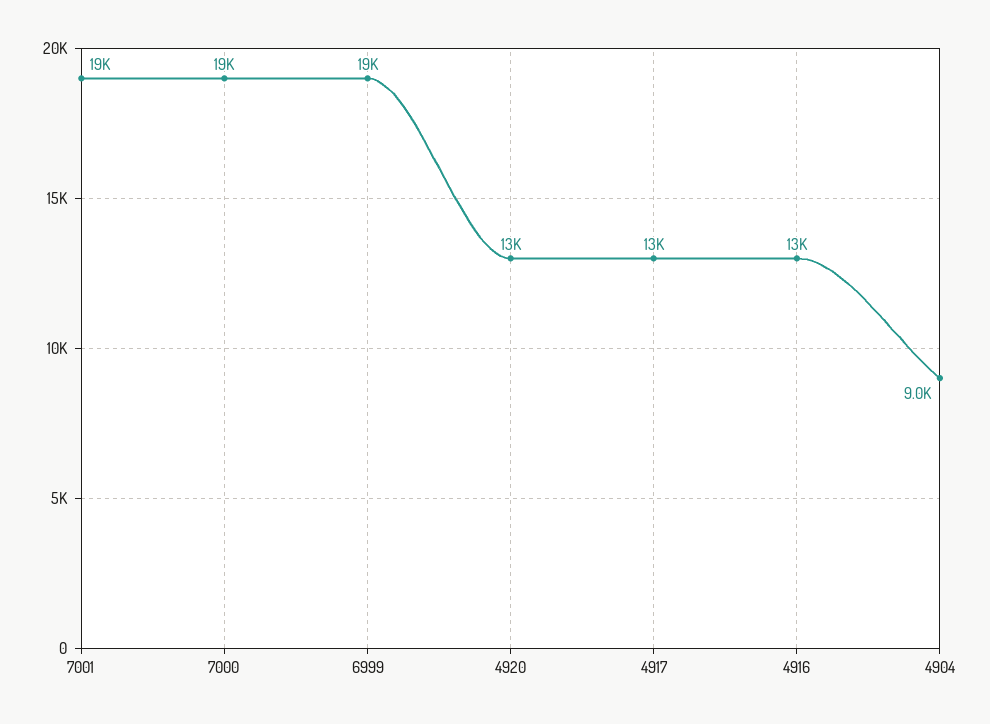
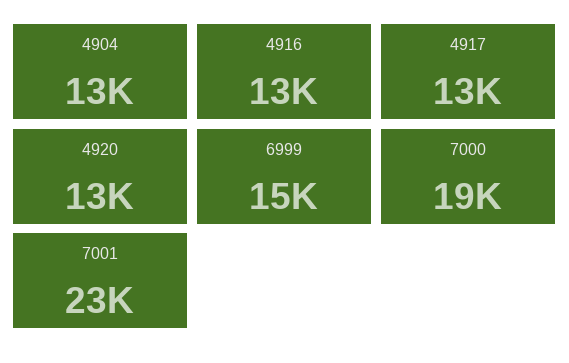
  {
-   "7001": 19000,
+   "7001": 23000,
    "7000": 19000,
-   "6999": 19000,
+   "6999": 15000,
    "4920": 13000,
    "4917": 13000,
    "4916": 13000,
-   "4904": 9000
+   "4904": 13000
  }

